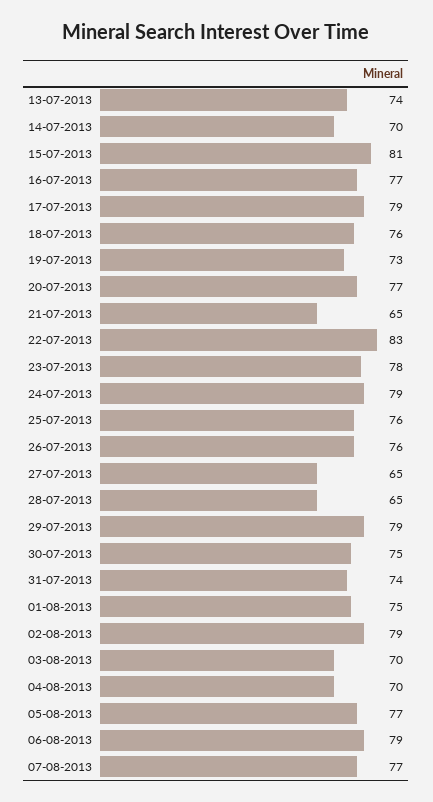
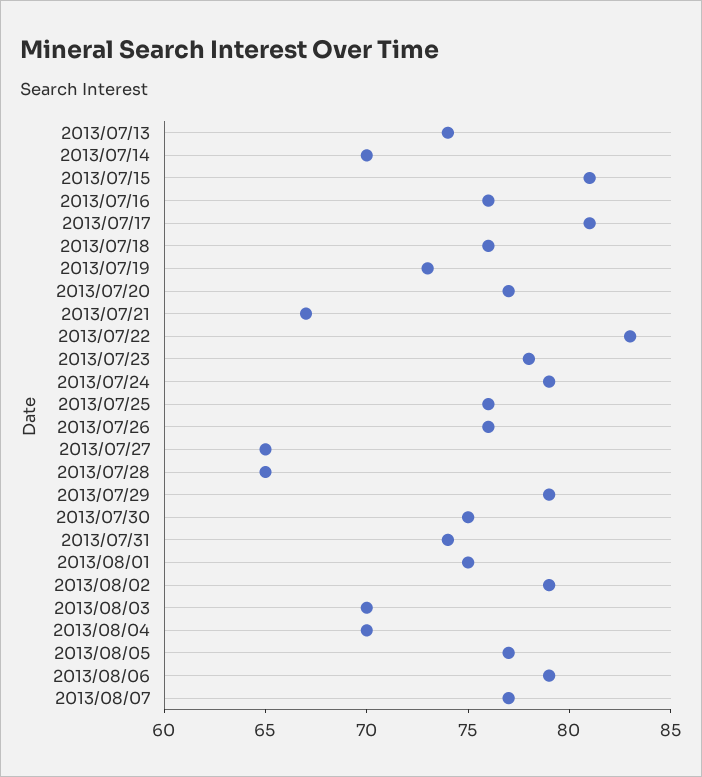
  {
    "13-07-2013": 74,
    "14-07-2013": 70,
    "15-07-2013": 81,
-   "16-07-2013": 77,
+   "16-07-2013": 76,
-   "17-07-2013": 79,
+   "17-07-2013": 81,
    "18-07-2013": 76,
    "19-07-2013": 73,
    "20-07-2013": 77,
-   "21-07-2013": 65,
+   "21-07-2013": 67,
    "22-07-2013": 83,
    "23-07-2013": 78,
    "24-07-2013": 79,
    "25-07-2013": 76,
    "26-07-2013": 76,
    "27-07-2013": 65,
    "28-07-2013": 65,
    "29-07-2013": 79,
    "30-07-2013": 75,
    "31-07-2013": 74,
    "01-08-2013": 75,
    "02-08-2013": 79,
    "03-08-2013": 70,
    "04-08-2013": 70,
    "05-08-2013": 77,
    "06-08-2013": 79,
    "07-08-2013": 77
  }

